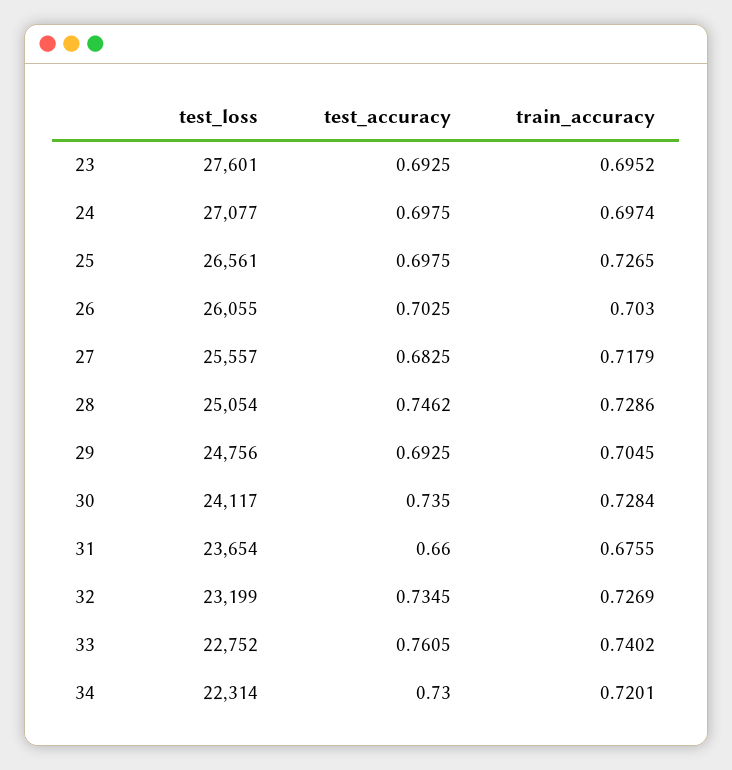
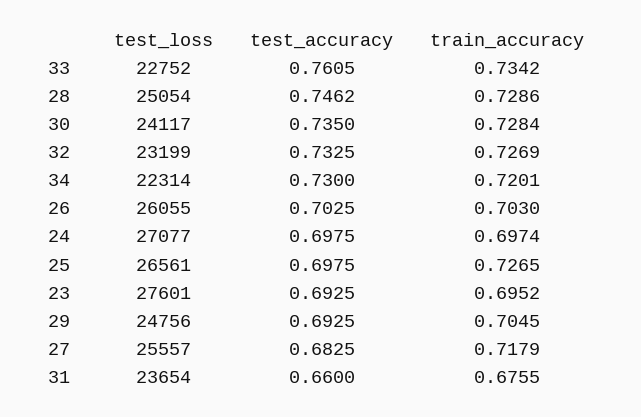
  {
    "test_loss": {
      "23": 27601,
      "24": 27077,
      "25": 26561,
      "26": 26055,
      "27": 25557,
      "28": 25054,
      "29": 24756,
      "30": 24117,
      "31": 23654,
      "32": 23199,
      "33": 22752,
      "34": 22314
    },
    "test_accuracy": {
      "23": 0.6925,
      "24": 0.6975,
      "25": 0.6975,
      "26": 0.7025,
      "27": 0.6825,
      "28": 0.7462,
      "29": 0.6925,
      "30": 0.735,
      "31": 0.66,
-     "32": 0.7345,
+     "32": 0.7325,
      "33": 0.7605,
      "34": 0.73
    },
    "train_accuracy": {
      "23": 0.6952,
      "24": 0.6974,
      "25": 0.7265,
      "26": 0.703,
      "27": 0.7179,
      "28": 0.7286,
      "29": 0.7045,
      "30": 0.7284,
      "31": 0.6755,
      "32": 0.7269,
-     "33": 0.7402,
+     "33": 0.7342,
      "34": 0.7201
    }
  }

